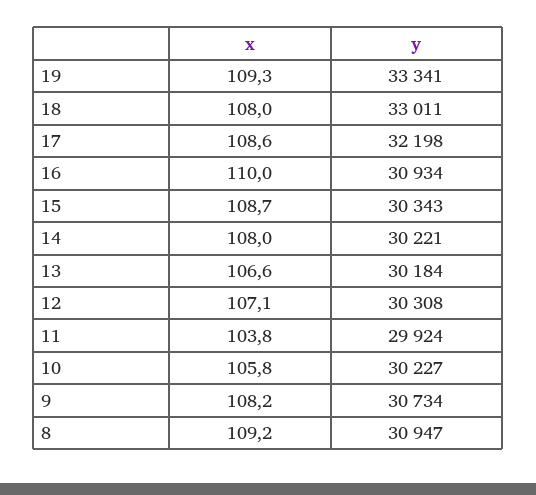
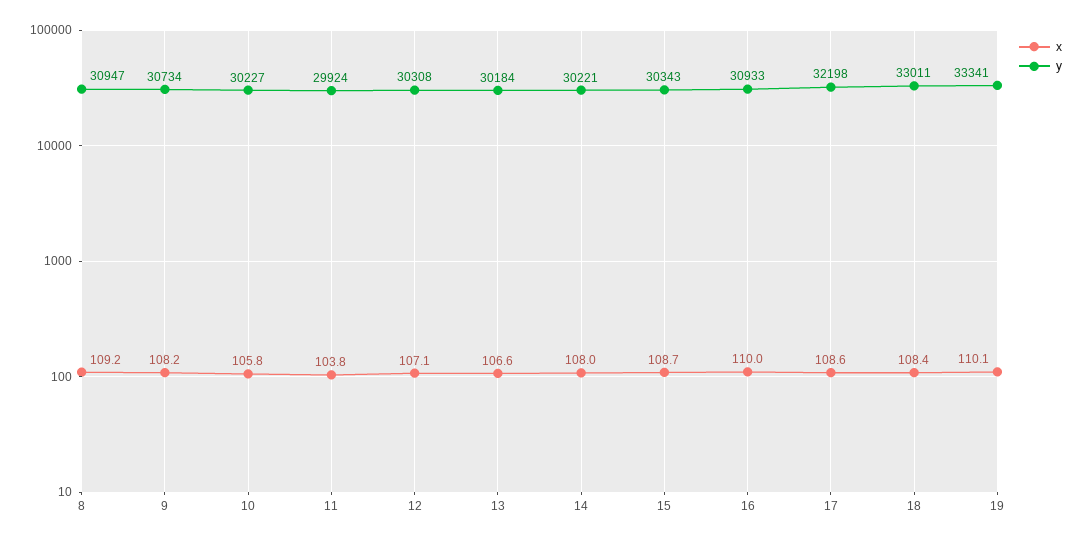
  {
    "x": {
-     "19": 109.3,
+     "19": 110.1,
-     "18": 108,
+     "18": 108.4,
      "17": 108.6,
      "16": 110,
      "15": 108.7,
      "14": 108,
      "13": 106.6,
      "12": 107.1,
      "11": 103.8,
      "10": 105.8,
      "9": 108.2,
      "8": 109.2
    },
    "y": {
      "19": 33341,
      "18": 33011,
      "17": 32198,
-     "16": 30934,
+     "16": 30933,
      "15": 30343,
      "14": 30221,
      "13": 30184,
      "12": 30308,
      "11": 29924,
      "10": 30227,
      "9": 30734,
      "8": 30947
    }
  }

